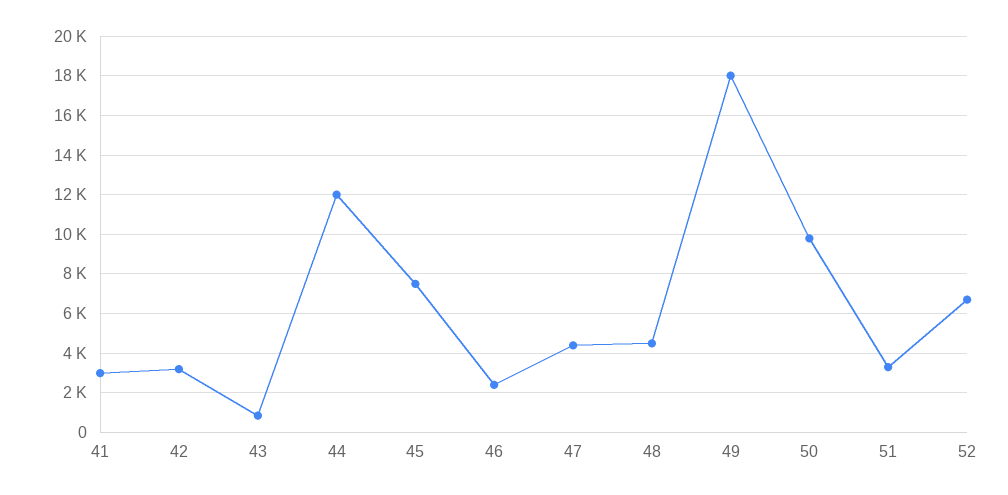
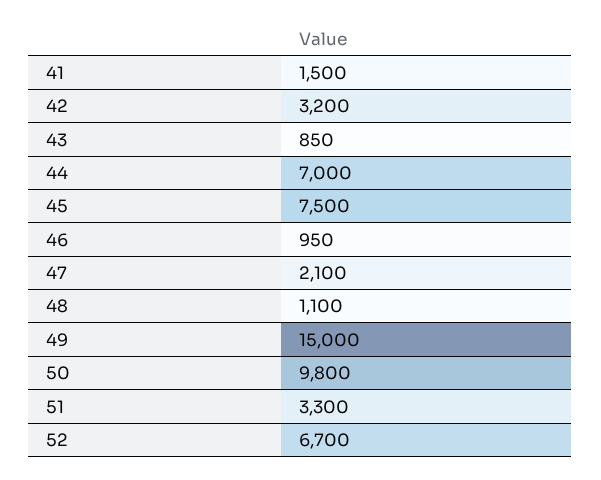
  {
-   "41": 3000,
+   "41": 1500,
    "42": 3200,
    "43": 850,
-   "44": 12000,
+   "44": 7000,
    "45": 7500,
-   "46": 2500,
+   "46": 950,
-   "47": 4500,
+   "47": 2100,
-   "48": 4500,
+   "48": 1100,
-   "49": 18000,
+   "49": 15000,
    "50": 9800,
    "51": 3300,
    "52": 6700
  }

